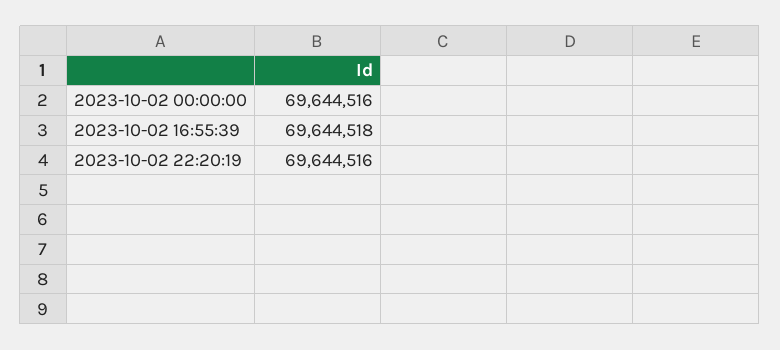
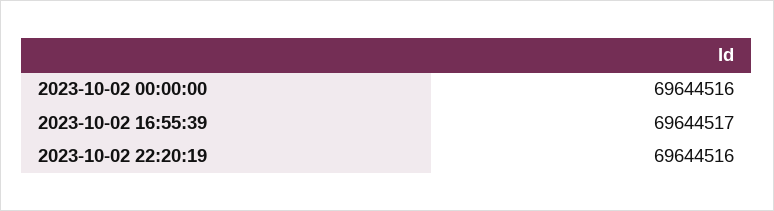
  {
    "2023-10-02 00:00:00": 69644516,
-   "2023-10-02 16:55:39": 69644518,
+   "2023-10-02 16:55:39": 69644517,
    "2023-10-02 22:20:19": 69644516
  }

